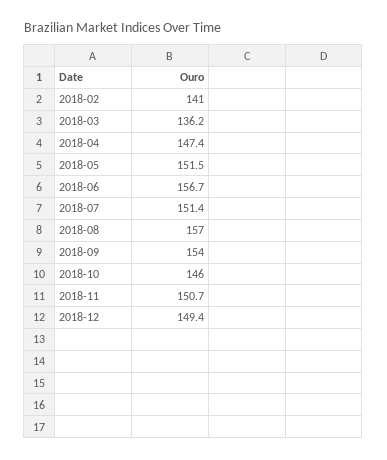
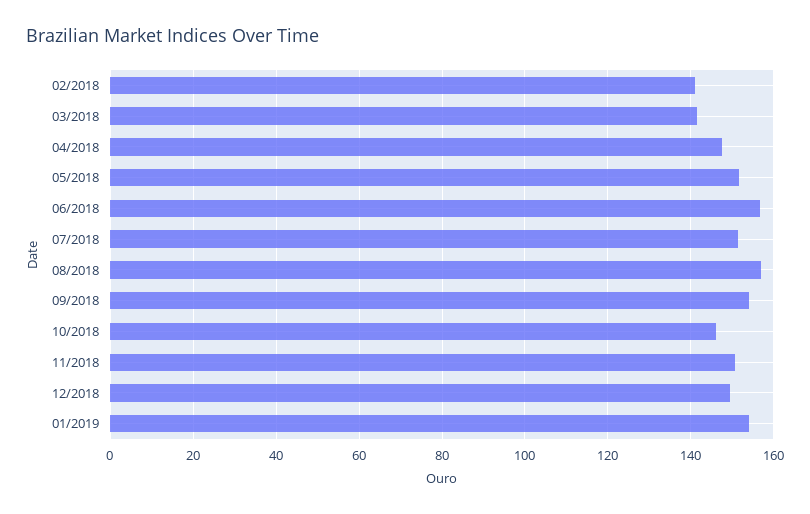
  {
    "2018-02": 141,
-   "2018-03": 136.2,
+   "2018-03": 142,
    "2018-04": 147.4,
    "2018-05": 151.5,
    "2018-06": 156.7,
    "2018-07": 151.4,
    "2018-08": 157,
    "2018-09": 154,
    "2018-10": 146,
    "2018-11": 150.7,
-   "2018-12": 149.4
+   "2018-12": 149.4,
+   "01/2019": 154
  }

